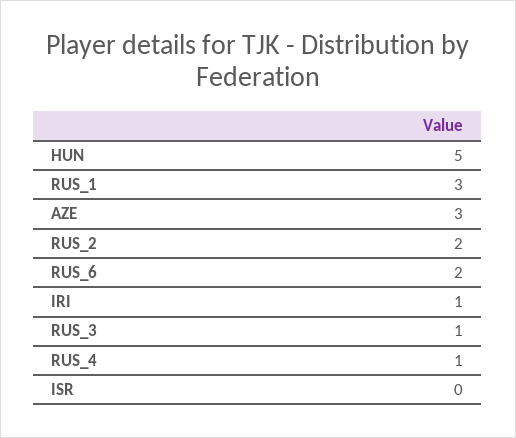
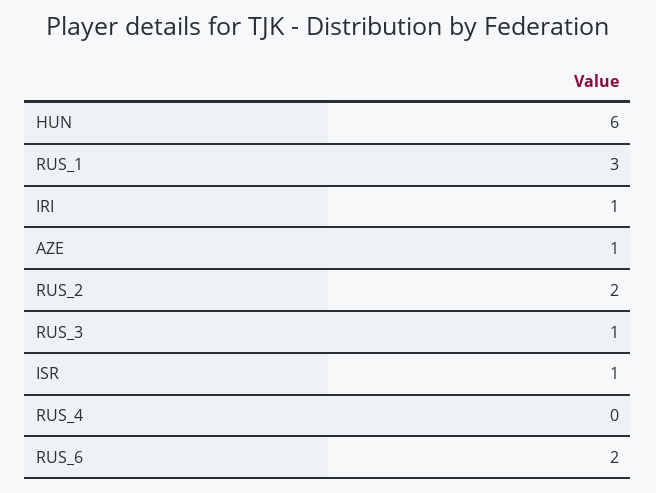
  {
-   "HUN": 5,
+   "HUN": 6,
    "RUS_1": 3,
-   "AZE": 3,
+   "AZE": 1,
    "RUS_2": 2,
    "RUS_6": 2,
    "IRI": 1,
    "RUS_3": 1,
-   "RUS_4": 1,
+   "RUS_4": 0,
-   "ISR": 0
+   "ISR": 1
  }

